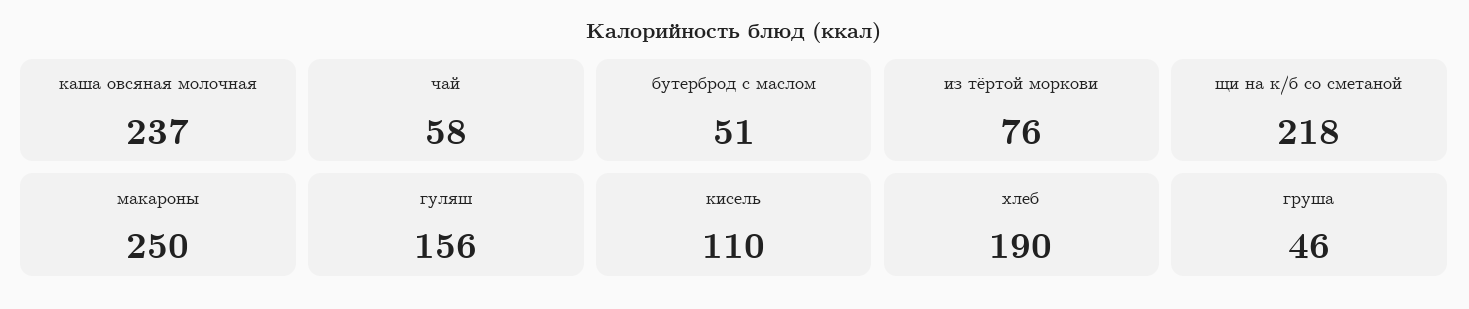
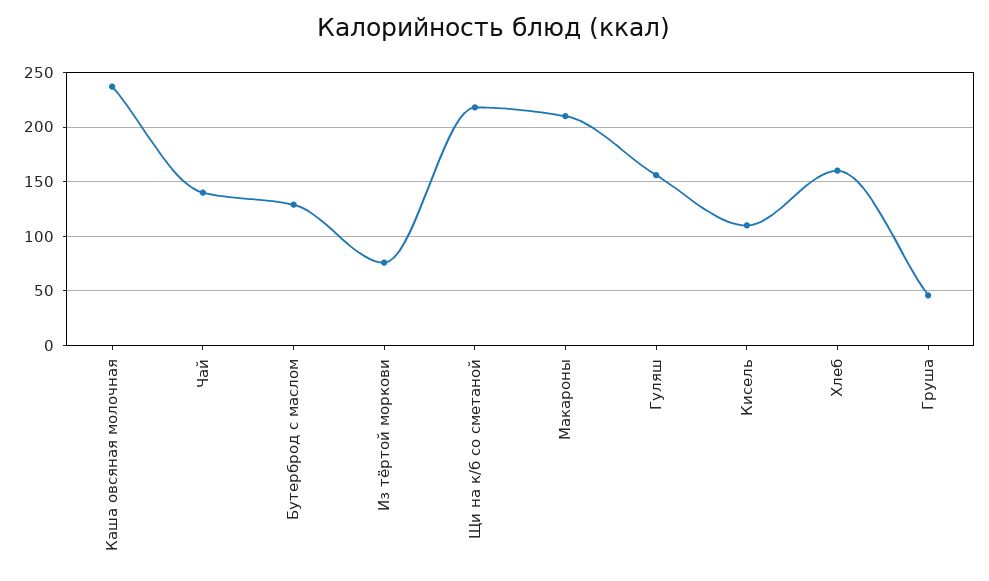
  {
    "каша овсяная молочная": 237,
-   "чай": 58,
+   "чай": 140,
-   "бутерброд с маслом": 51,
+   "бутерброд с маслом": 130,
    "из тёртой моркови": 76,
    "щи на к/б со сметаной": 218,
-   "макароны": 250,
+   "макароны": 210,
    "гуляш": 156,
    "кисель": 110,
-   "хлеб": 190,
+   "хлеб": 160,
    "груша": 46
  }

